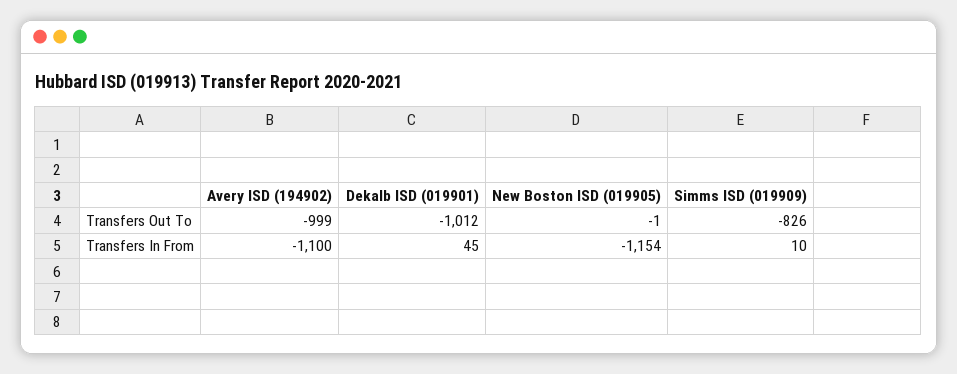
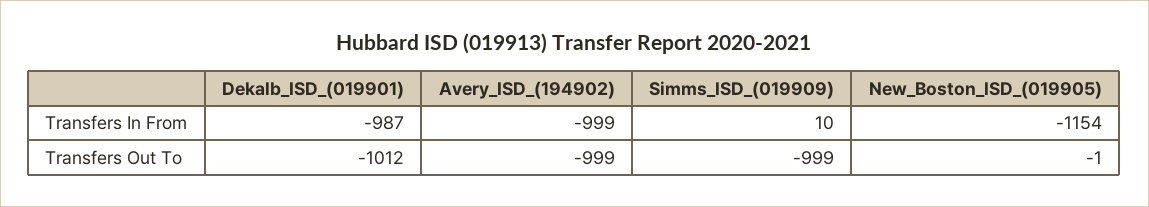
  {
    "Avery ISD (194902)": {
      "Transfers Out To": -999,
-     "Transfers In From": -1100
+     "Transfers In From": -999
    },
    "Dekalb ISD (019901)": {
      "Transfers Out To": -1012,
-     "Transfers In From": 45
+     "Transfers In From": -987
    },
    "New Boston ISD (019905)": {
      "Transfers Out To": -1,
      "Transfers In From": -1154
    },
    "Simms ISD (019909)": {
-     "Transfers Out To": -826,
+     "Transfers Out To": -999,
      "Transfers In From": 10
    }
  }

